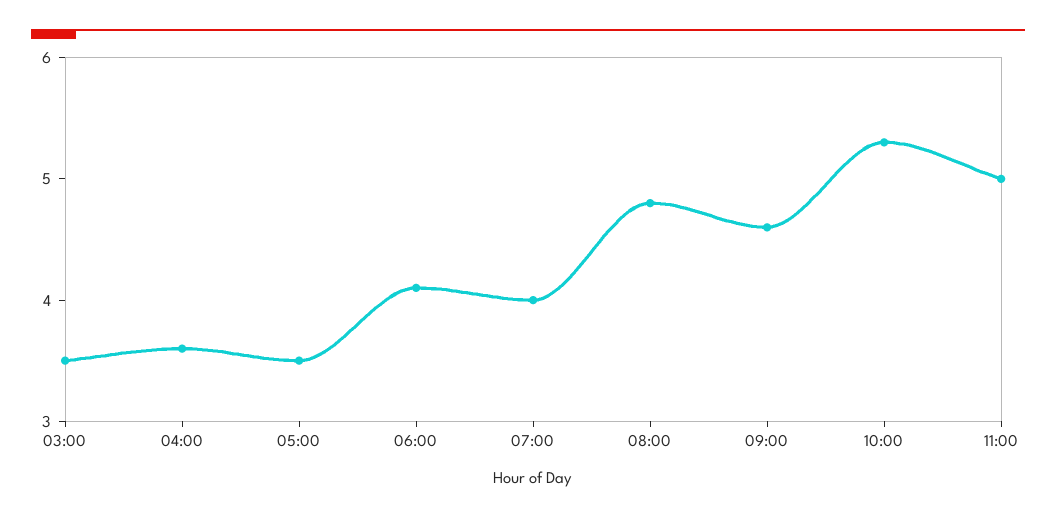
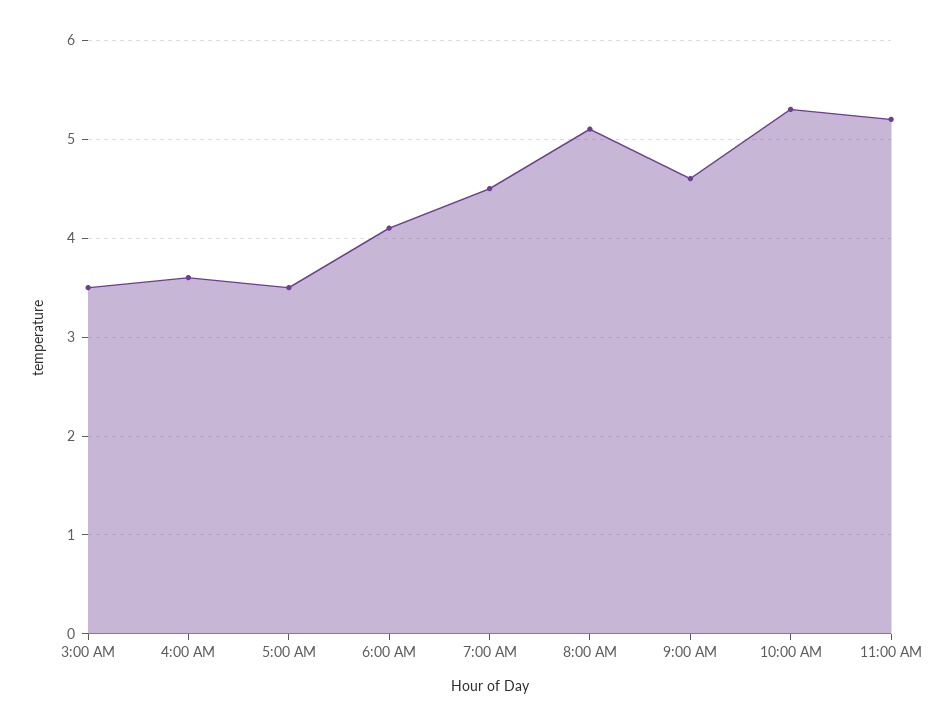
  {
    "03:00": 3.5,
    "04:00": 3.6,
    "05:00": 3.5,
    "06:00": 4.1,
-   "07:00": 4,
+   "07:00": 4.5,
-   "08:00": 4.8,
+   "08:00": 5.1,
    "09:00": 4.6,
    "10:00": 5.3,
-   "11:00": 5
+   "11:00": 5.2
  }

